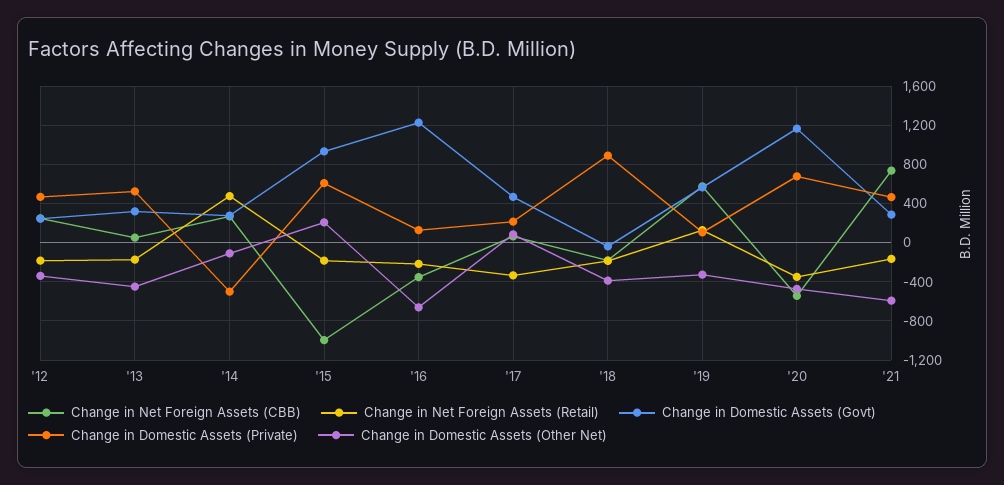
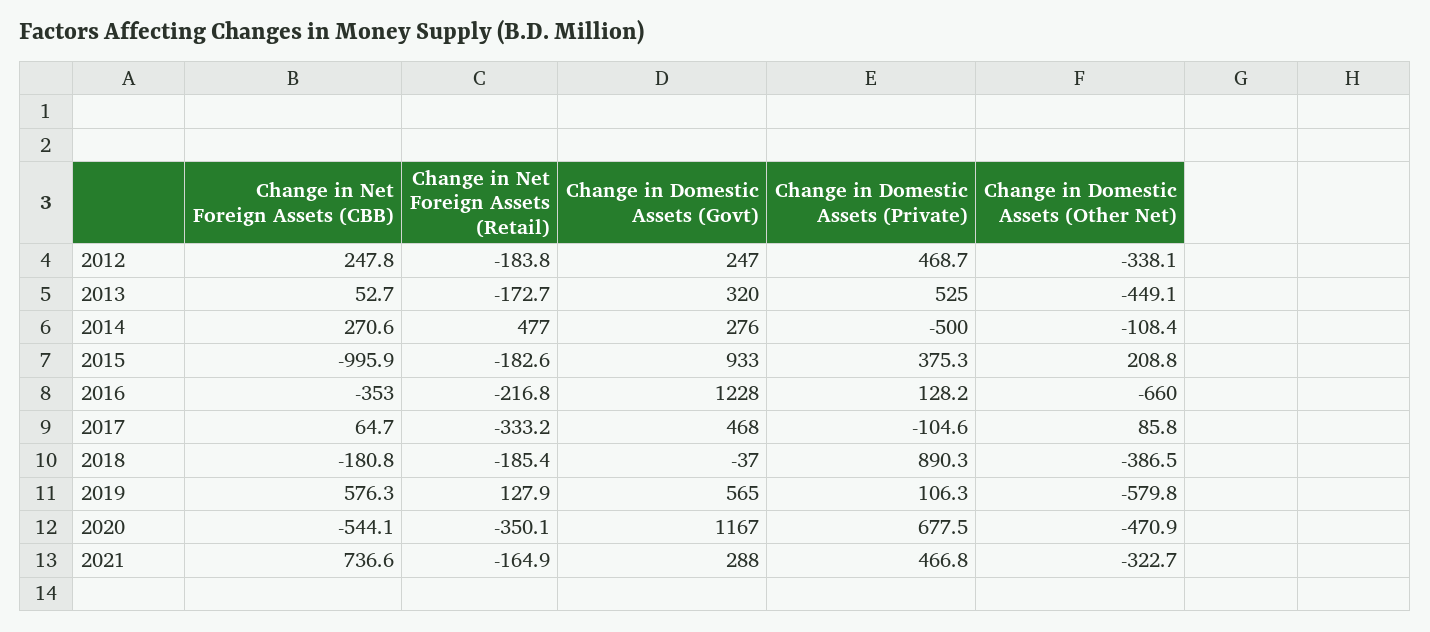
  {
    "Change in Net Foreign Assets (CBB)": {
      "'12": 247.8,
      "'13": 52.7,
      "'14": 270.6,
      "'15": -995.9,
      "'16": -353,
      "'17": 64.7,
      "'18": -180.8,
      "'19": 576.3,
      "'20": -544.1,
      "'21": 736.6
    },
    "Change in Net Foreign Assets (Retail)": {
      "'12": -183.8,
      "'13": -172.7,
      "'14": 477,
      "'15": -182.6,
      "'16": -216.8,
      "'17": -333.2,
      "'18": -185.4,
      "'19": 127.9,
      "'20": -350.1,
      "'21": -164.9
    },
    "Change in Domestic Assets (Govt)": {
      "'12": 247,
      "'13": 320,
      "'14": 276,
      "'15": 933,
      "'16": 1228,
      "'17": 468,
      "'18": -37,
      "'19": 565,
      "'20": 1167,
      "'21": 288
    },
    "Change in Domestic Assets (Private)": {
      "'12": 468.7,
      "'13": 525,
      "'14": -500,
-     "'15": 600,
+     "'15": 375.3,
      "'16": 128.2,
-     "'17": 200,
+     "'17": -104.6,
      "'18": 890.3,
      "'19": 106.3,
      "'20": 677.5,
      "'21": 466.8
    },
    "Change in Domestic Assets (Other Net)": {
      "'12": -338.1,
      "'13": -449.1,
      "'14": -108.4,
      "'15": 208.8,
      "'16": -660,
      "'17": 85.8,
      "'18": -386.5,
-     "'19": -300,
+     "'19": -579.8,
      "'20": -470.9,
-     "'21": -600
+     "'21": -322.7
    }
  }

